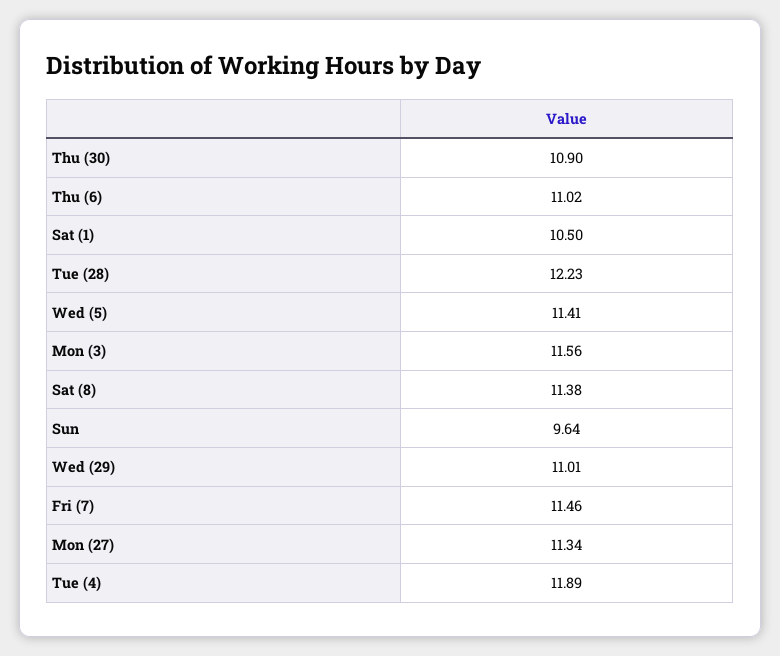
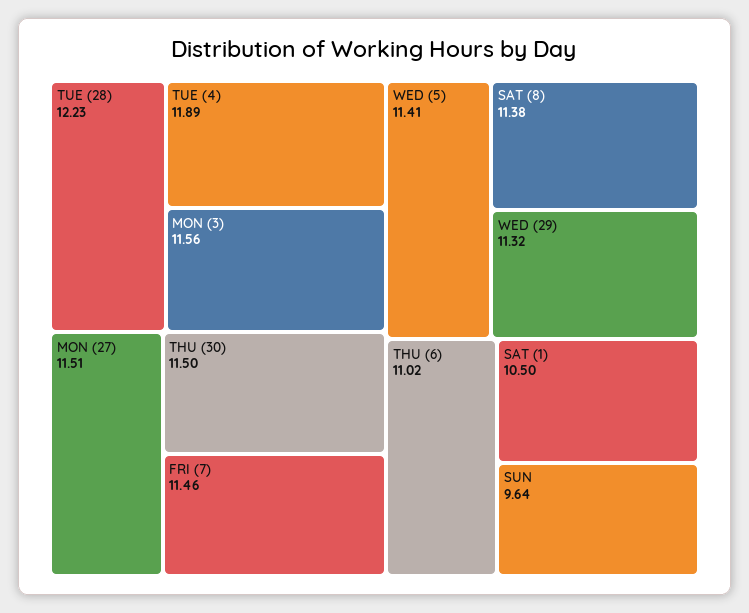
  {
-   "Thu (30)": 10.9,
+   "Thu (30)": 11.5,
    "Thu (6)": 11.02,
    "Sat (1)": 10.5,
    "Tue (28)": 12.23,
    "Wed (5)": 11.41,
    "Mon (3)": 11.56,
    "Sat (8)": 11.38,
    "Sun": 9.64,
-   "Wed (29)": 11.01,
+   "Wed (29)": 11.32,
    "Fri (7)": 11.46,
-   "Mon (27)": 11.34,
+   "Mon (27)": 11.51,
    "Tue (4)": 11.89
  }

